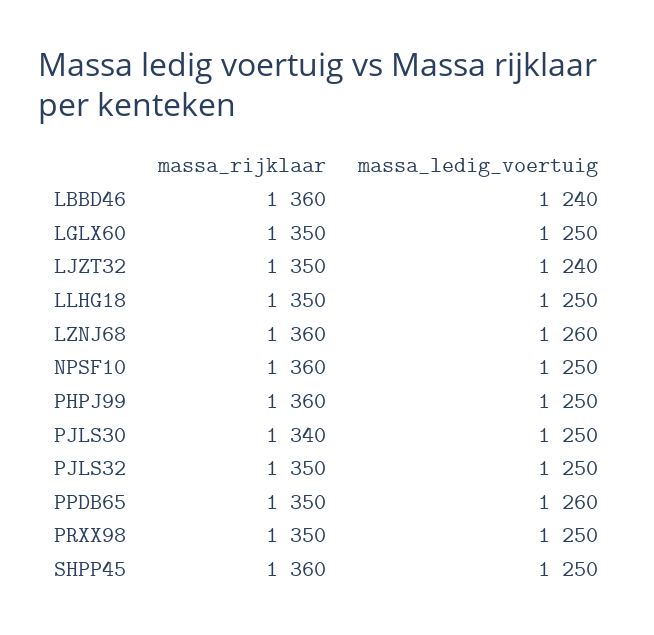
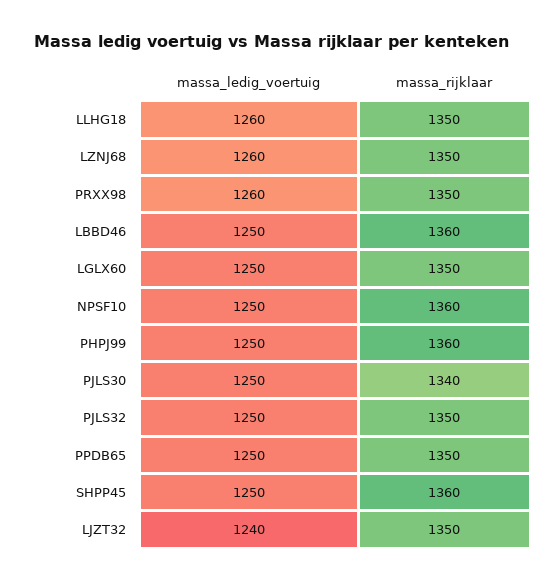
  {
    "massa_rijklaar": {
      "LBBD46": 1360,
      "LGLX60": 1350,
      "LJZT32": 1350,
      "LLHG18": 1350,
-     "LZNJ68": 1360,
+     "LZNJ68": 1350,
      "NPSF10": 1360,
      "PHPJ99": 1360,
      "PJLS30": 1340,
      "PJLS32": 1350,
      "PPDB65": 1350,
      "PRXX98": 1350,
      "SHPP45": 1360
    },
    "massa_ledig_voertuig": {
-     "LBBD46": 1240,
+     "LBBD46": 1250,
      "LGLX60": 1250,
      "LJZT32": 1240,
-     "LLHG18": 1250,
+     "LLHG18": 1260,
      "LZNJ68": 1260,
      "NPSF10": 1250,
      "PHPJ99": 1250,
      "PJLS30": 1250,
      "PJLS32": 1250,
-     "PPDB65": 1260,
+     "PPDB65": 1250,
-     "PRXX98": 1250,
+     "PRXX98": 1260,
      "SHPP45": 1250
    }
  }

